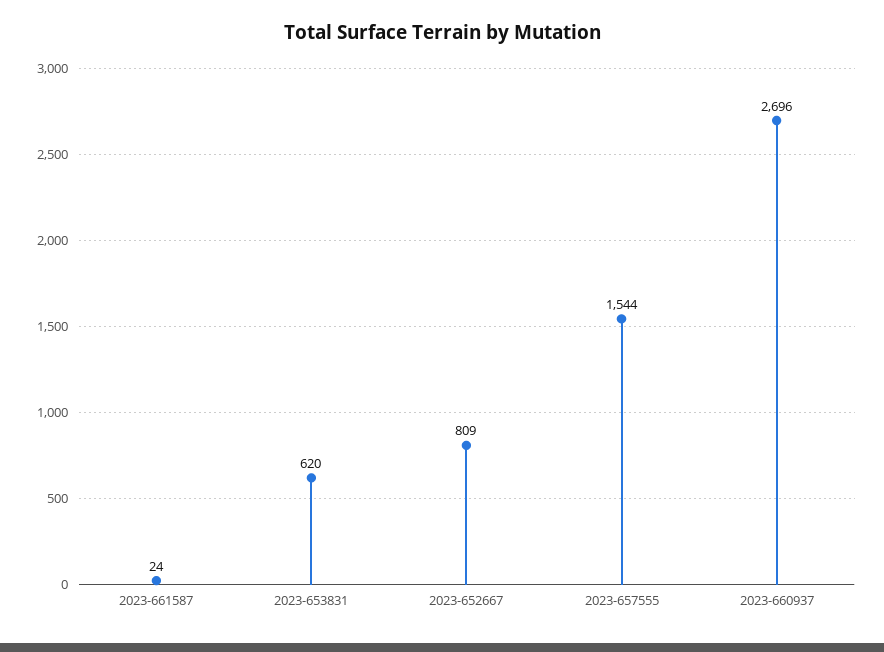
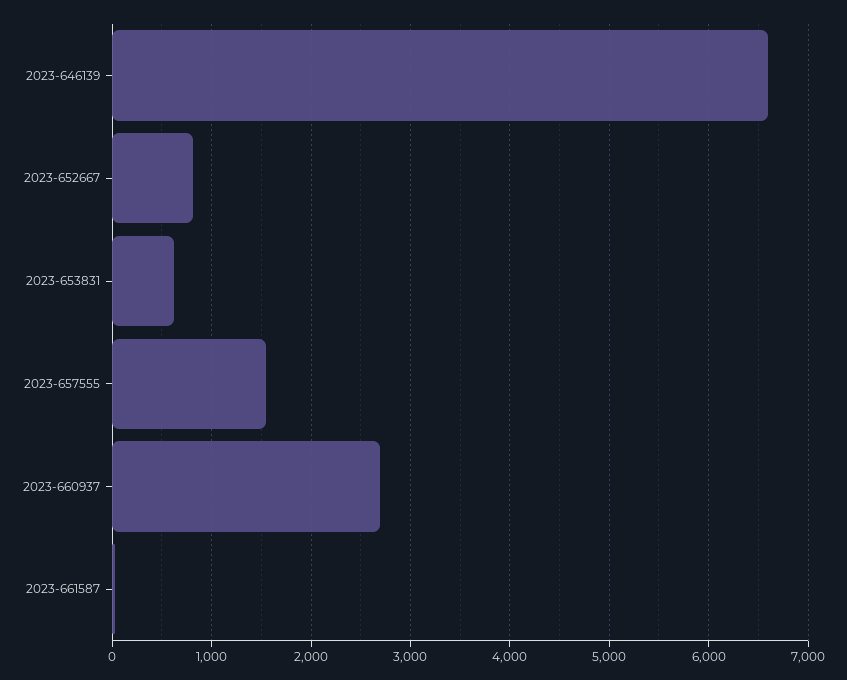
  {
    "2023-661587": 24,
    "2023-653831": 620,
    "2023-652667": 809,
    "2023-657555": 1544,
-   "2023-660937": 2696
+   "2023-660937": 2696,
+   "2023-646139": 6600
  }

